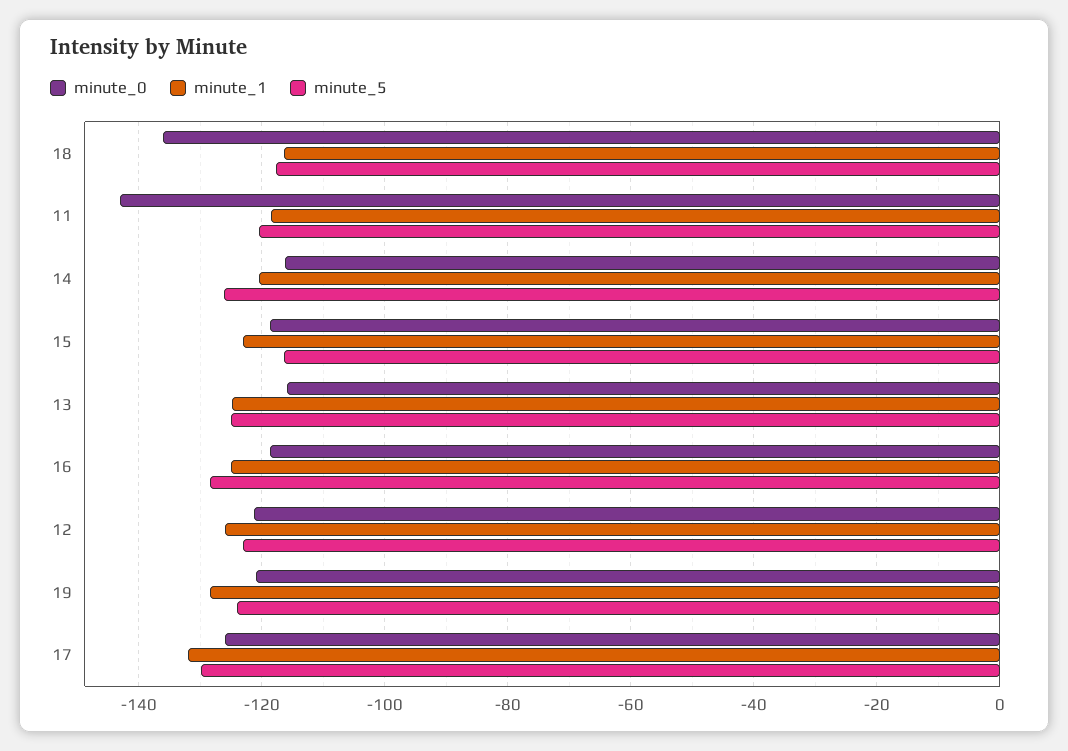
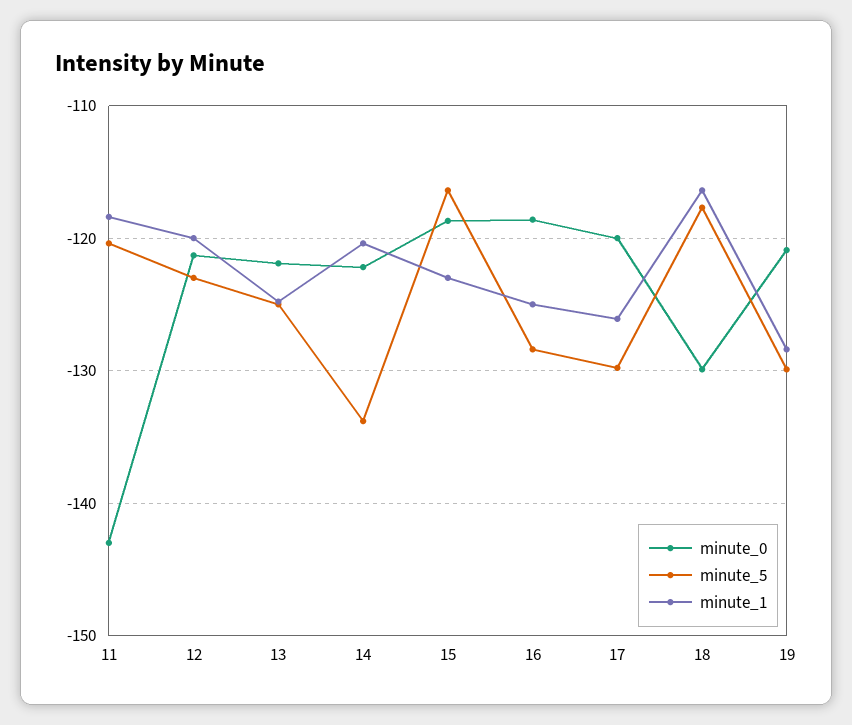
  {
    "minute_0": {
-     "18": -136,
+     "18": -130,
      "11": -143,
-     "14": -116,
+     "14": -122,
      "15": -119,
-     "13": -116,
+     "13": -122,
      "16": -119,
      "12": -121,
      "19": -121,
-     "17": -126
+     "17": -120
    },
    "minute_1": {
      "18": -116,
      "11": -118,
      "14": -120,
      "15": -123,
      "13": -125,
      "16": -125,
-     "12": -126,
+     "12": -120,
      "19": -128,
-     "17": -132
+     "17": -126
    },
    "minute_5": {
      "18": -118,
      "11": -120,
-     "14": -126,
+     "14": -134,
      "15": -116,
      "13": -125,
      "16": -128,
      "12": -123,
-     "19": -124,
+     "19": -130,
      "17": -130
    }
  }

